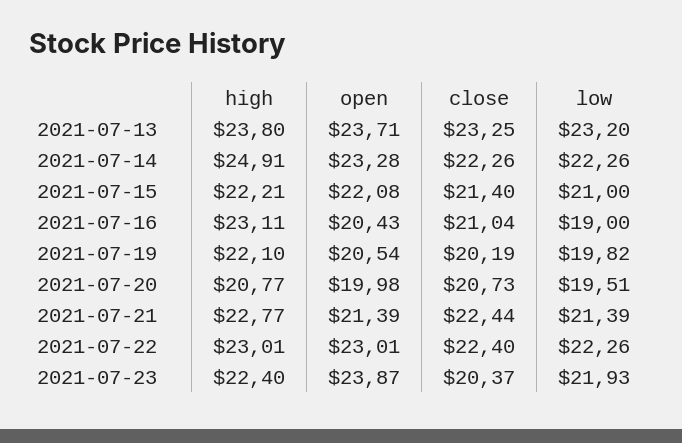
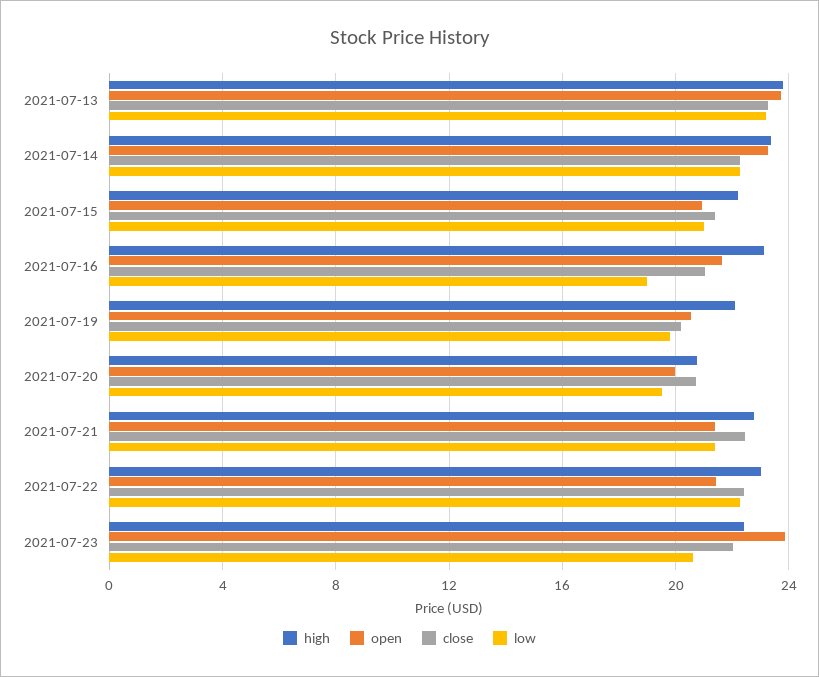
  {
    "high": {
      "2021-07-13": 23.8,
-     "2021-07-14": 24.91,
+     "2021-07-14": 23.5,
      "2021-07-15": 22.21,
      "2021-07-16": 23.11,
      "2021-07-19": 22.1,
      "2021-07-20": 20.77,
      "2021-07-21": 22.77,
      "2021-07-22": 23.01,
      "2021-07-23": 22.4
    },
    "open": {
      "2021-07-13": 23.71,
      "2021-07-14": 23.28,
-     "2021-07-15": 22.08,
+     "2021-07-15": 21,
-     "2021-07-16": 20.43,
+     "2021-07-16": 21.5,
      "2021-07-19": 20.54,
      "2021-07-20": 19.98,
      "2021-07-21": 21.39,
-     "2021-07-22": 23.01,
+     "2021-07-22": 21.5,
      "2021-07-23": 23.87
    },
    "close": {
      "2021-07-13": 23.25,
      "2021-07-14": 22.26,
      "2021-07-15": 21.4,
      "2021-07-16": 21.04,
      "2021-07-19": 20.19,
      "2021-07-20": 20.73,
      "2021-07-21": 22.44,
      "2021-07-22": 22.4,
-     "2021-07-23": 20.37
+     "2021-07-23": 22
    },
    "low": {
      "2021-07-13": 23.2,
      "2021-07-14": 22.26,
      "2021-07-15": 21,
      "2021-07-16": 19,
      "2021-07-19": 19.82,
      "2021-07-20": 19.51,
      "2021-07-21": 21.39,
      "2021-07-22": 22.26,
-     "2021-07-23": 21.93
+     "2021-07-23": 20.5
    }
  }

